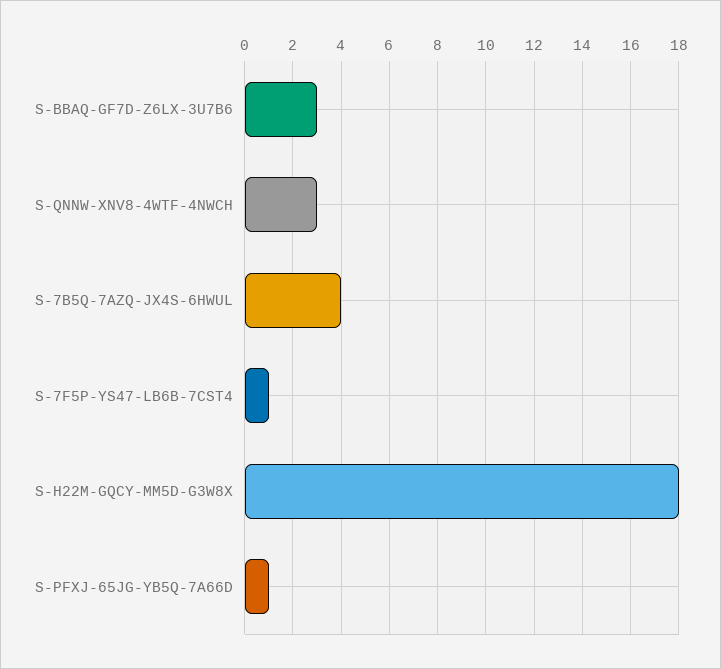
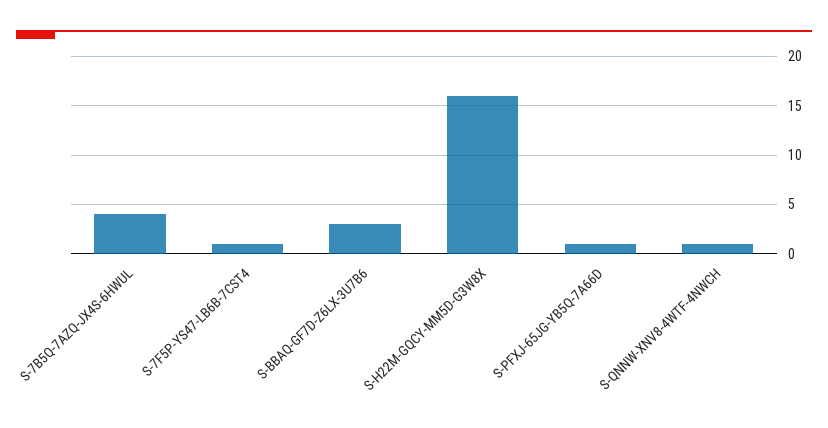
  {
    "S-BBAQ-GF7D-Z6LX-3U7B6": 3,
-   "S-QNNW-XNV8-4WTF-4NWCH": 3,
+   "S-QNNW-XNV8-4WTF-4NWCH": 1,
    "S-7B5Q-7AZQ-JX4S-6HWUL": 4,
    "S-7F5P-YS47-LB6B-7CST4": 1,
-   "S-H22M-GQCY-MM5D-G3W8X": 18,
+   "S-H22M-GQCY-MM5D-G3W8X": 16,
    "S-PFXJ-65JG-YB5Q-7A66D": 1
  }

